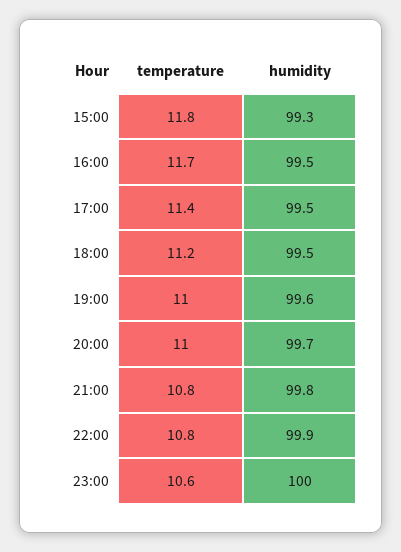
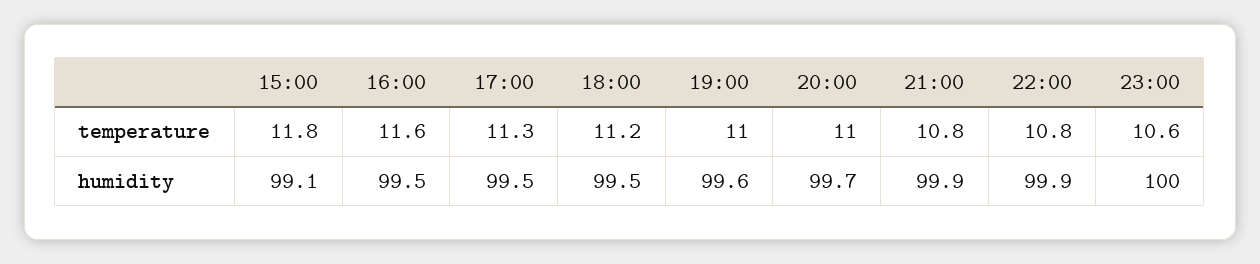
  {
    "temperature": {
      "15:00": 11.8,
-     "16:00": 11.7,
+     "16:00": 11.6,
-     "17:00": 11.4,
+     "17:00": 11.3,
      "18:00": 11.2,
      "19:00": 11,
      "20:00": 11,
      "21:00": 10.8,
      "22:00": 10.8,
      "23:00": 10.6
    },
    "humidity": {
-     "15:00": 99.3,
+     "15:00": 99.1,
      "16:00": 99.5,
      "17:00": 99.5,
      "18:00": 99.5,
      "19:00": 99.6,
      "20:00": 99.7,
-     "21:00": 99.8,
+     "21:00": 99.9,
      "22:00": 99.9,
      "23:00": 100
    }
  }

